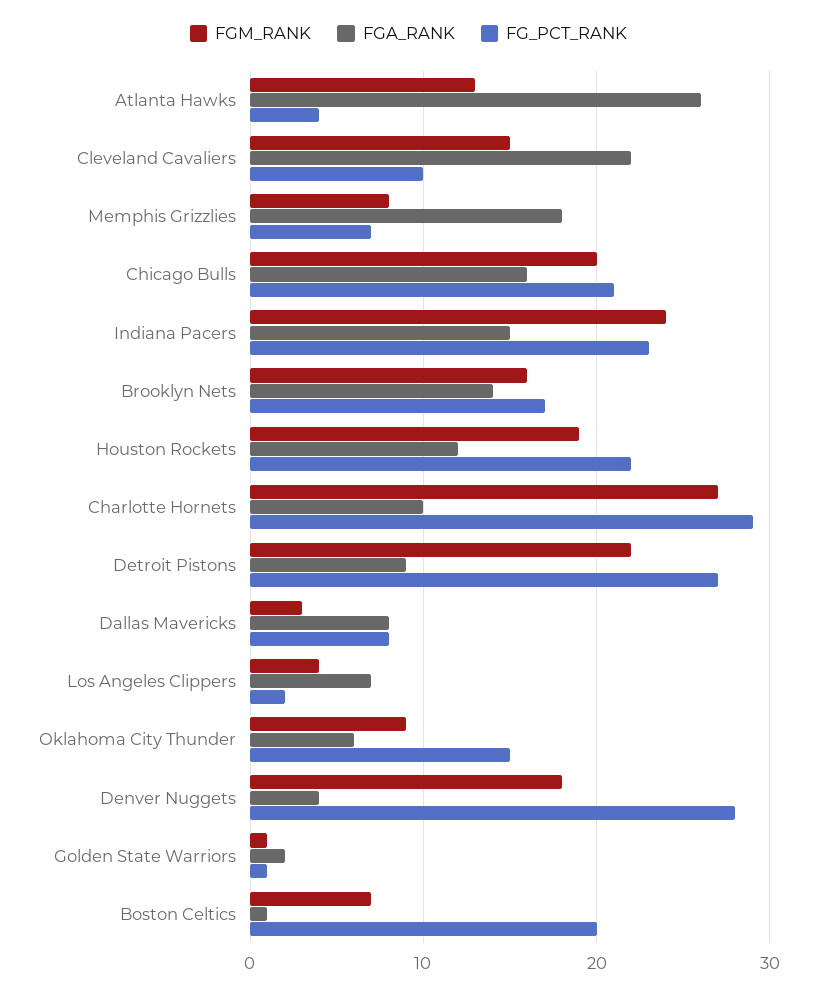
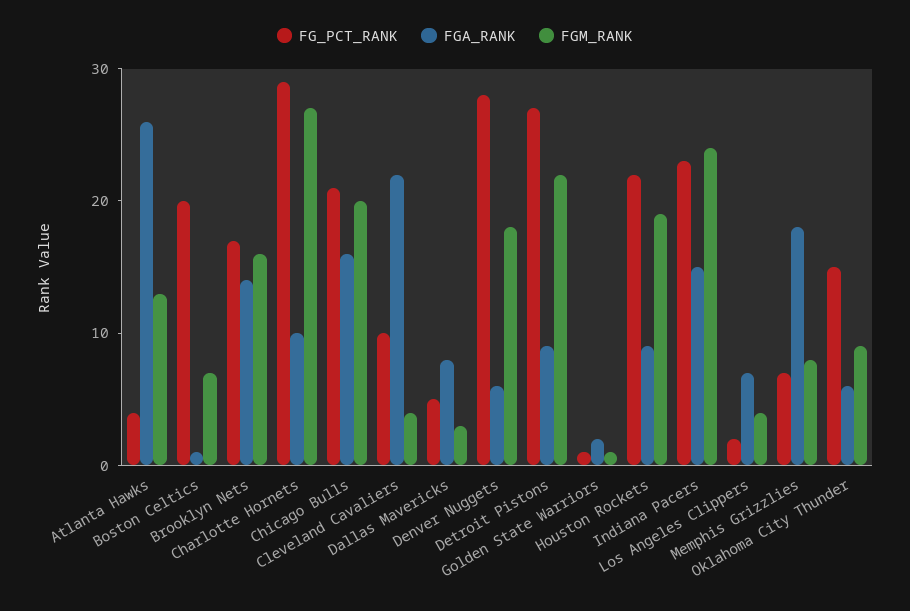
  {
    "FGM_RANK": {
      "Atlanta Hawks": 13,
-     "Cleveland Cavaliers": 15,
+     "Cleveland Cavaliers": 4,
      "Memphis Grizzlies": 8,
      "Chicago Bulls": 20,
      "Indiana Pacers": 24,
      "Brooklyn Nets": 16,
      "Houston Rockets": 19,
      "Charlotte Hornets": 27,
      "Detroit Pistons": 22,
      "Dallas Mavericks": 3,
      "Los Angeles Clippers": 4,
      "Oklahoma City Thunder": 9,
      "Denver Nuggets": 18,
      "Golden State Warriors": 1,
      "Boston Celtics": 7
    },
    "FGA_RANK": {
      "Atlanta Hawks": 26,
      "Cleveland Cavaliers": 22,
      "Memphis Grizzlies": 18,
      "Chicago Bulls": 16,
      "Indiana Pacers": 15,
      "Brooklyn Nets": 14,
-     "Houston Rockets": 12,
+     "Houston Rockets": 9,
      "Charlotte Hornets": 10,
      "Detroit Pistons": 9,
      "Dallas Mavericks": 8,
      "Los Angeles Clippers": 7,
      "Oklahoma City Thunder": 6,
-     "Denver Nuggets": 4,
+     "Denver Nuggets": 6,
      "Golden State Warriors": 2,
      "Boston Celtics": 1
    },
    "FG_PCT_RANK": {
      "Atlanta Hawks": 4,
      "Cleveland Cavaliers": 10,
      "Memphis Grizzlies": 7,
      "Chicago Bulls": 21,
      "Indiana Pacers": 23,
      "Brooklyn Nets": 17,
      "Houston Rockets": 22,
      "Charlotte Hornets": 29,
      "Detroit Pistons": 27,
-     "Dallas Mavericks": 8,
+     "Dallas Mavericks": 5,
      "Los Angeles Clippers": 2,
      "Oklahoma City Thunder": 15,
      "Denver Nuggets": 28,
      "Golden State Warriors": 1,
      "Boston Celtics": 20
    }
  }

